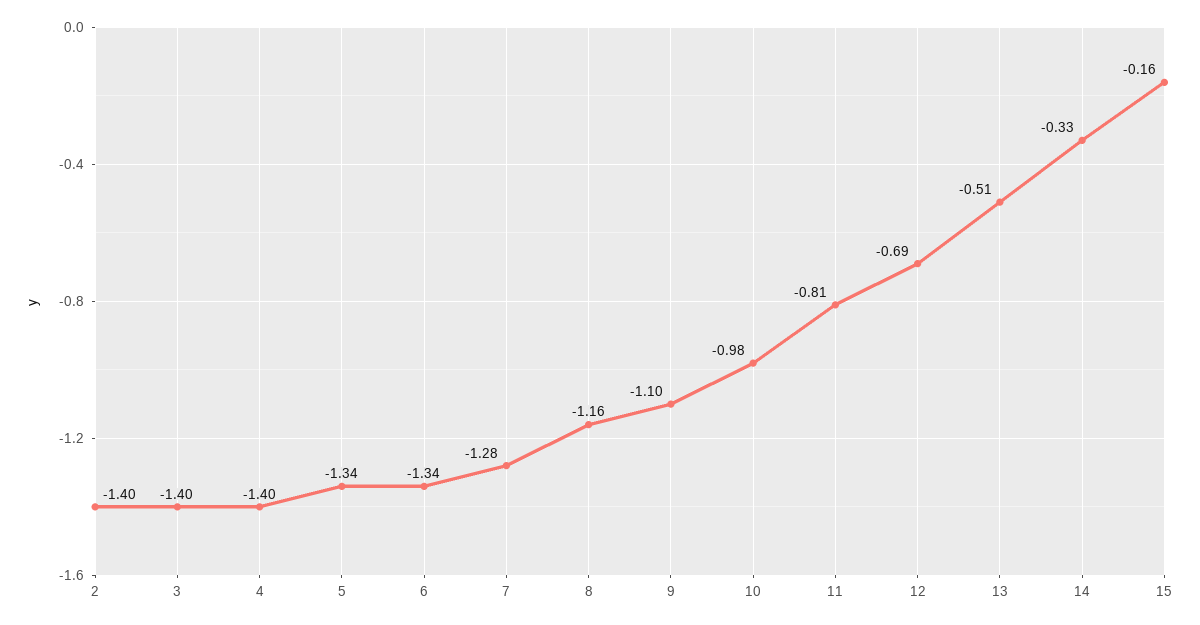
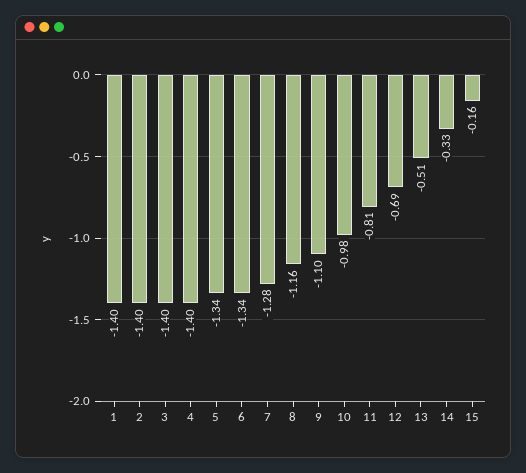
  {
    "2": -1.4,
    "3": -1.4,
    "4": -1.4,
    "5": -1.34,
    "6": -1.34,
    "7": -1.28,
    "8": -1.16,
    "9": -1.1,
    "10": -0.98,
    "11": -0.81,
    "12": -0.69,
    "13": -0.51,
    "14": -0.33,
-   "15": -0.16
+   "15": -0.16,
+   "1": -1.4
  }

